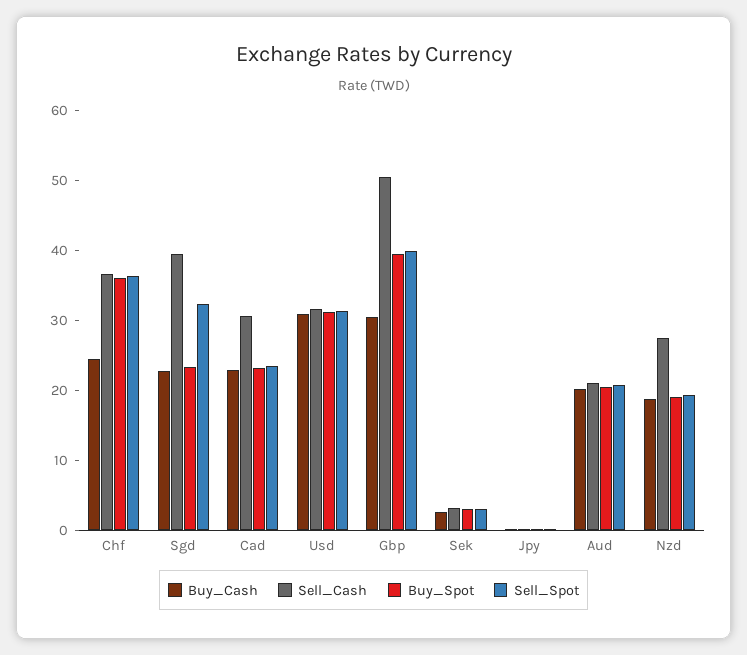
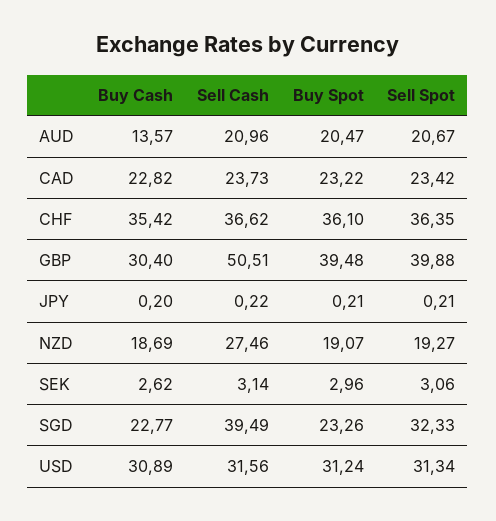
  {
    "Buy_Cash": {
-     "Chf": 24,
+     "Chf": 35.42,
      "Sgd": 22.77,
      "Cad": 22.82,
      "Usd": 30.89,
      "Gbp": 30.4,
      "Sek": 2.62,
      "Jpy": 0.2,
-     "Aud": 20,
+     "Aud": 13.57,
      "Nzd": 18.69
    },
    "Sell_Cash": {
      "Chf": 36.62,
      "Sgd": 39.49,
-     "Cad": 30,
+     "Cad": 23.73,
      "Usd": 31.56,
      "Gbp": 50.51,
      "Sek": 3.14,
      "Jpy": 0.22,
      "Aud": 20.96,
      "Nzd": 27.46
    },
    "Buy_Spot": {
      "Chf": 36.1,
      "Sgd": 23.26,
      "Cad": 23.22,
      "Usd": 31.24,
      "Gbp": 39.48,
      "Sek": 2.96,
      "Jpy": 0.21,
      "Aud": 20.47,
      "Nzd": 19.07
    },
    "Sell_Spot": {
      "Chf": 36.35,
      "Sgd": 32.33,
      "Cad": 23.42,
      "Usd": 31.34,
      "Gbp": 39.88,
      "Sek": 3.06,
      "Jpy": 0.21,
      "Aud": 20.67,
      "Nzd": 19.27
    }
  }

